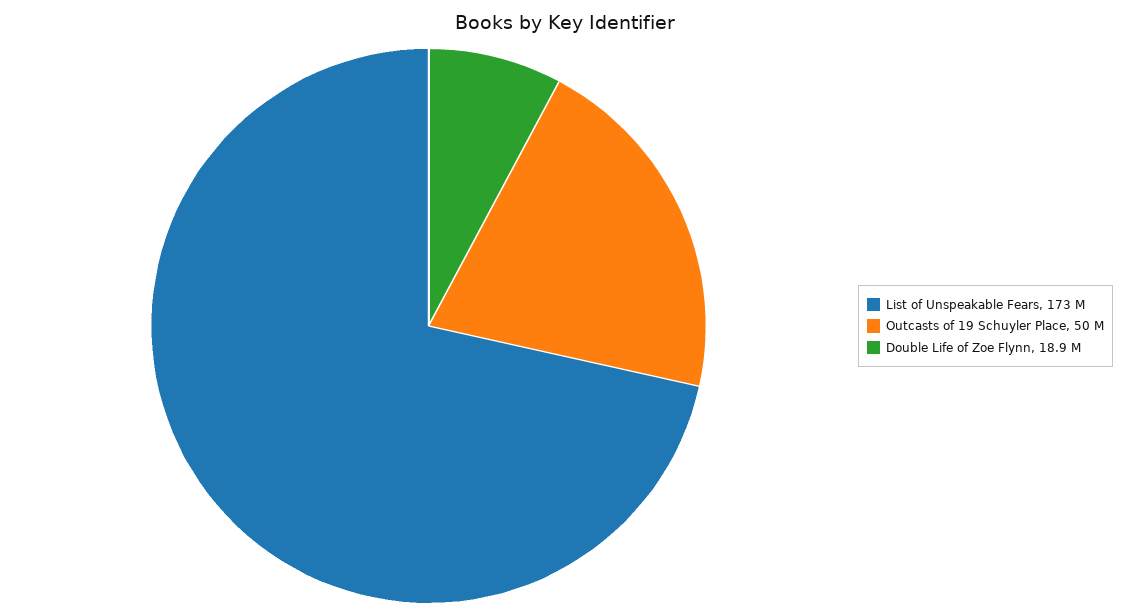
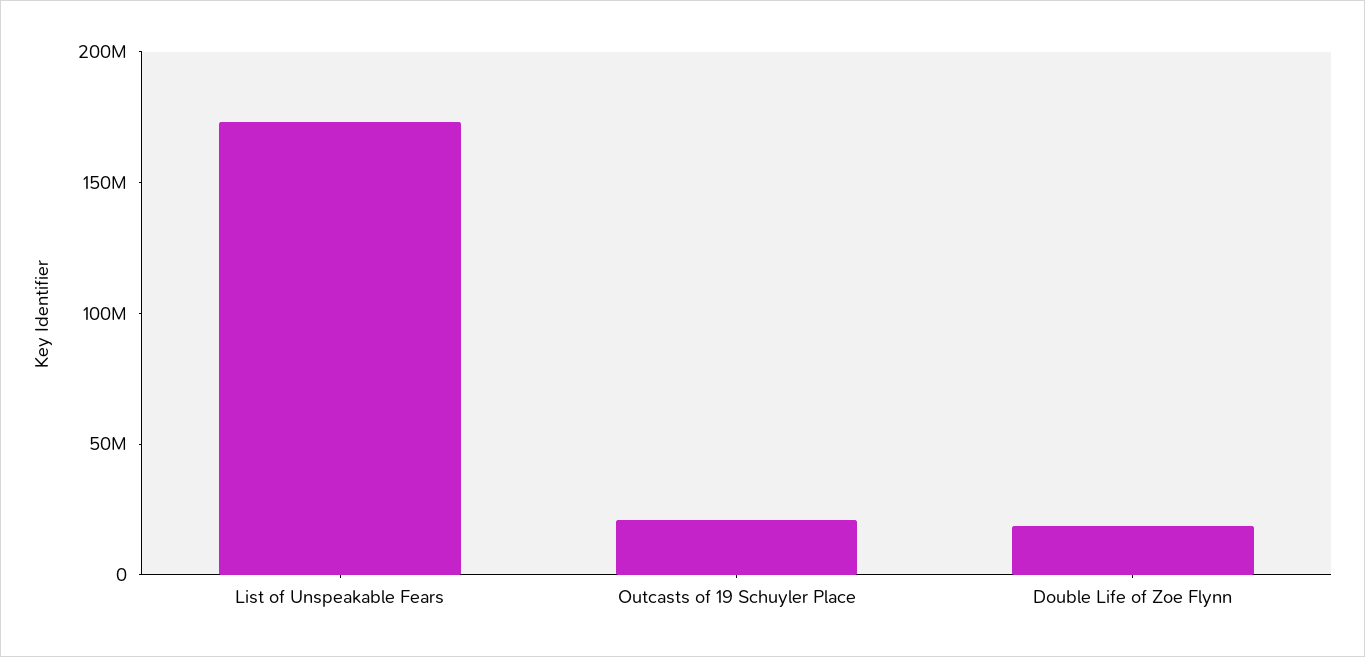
  {
    "List of Unspeakable Fears": 173000000,
-   "Outcasts of 19 Schuyler Place": 50000000,
+   "Outcasts of 19 Schuyler Place": 20000000,
    "Double Life of Zoe Flynn": 18900000
  }

